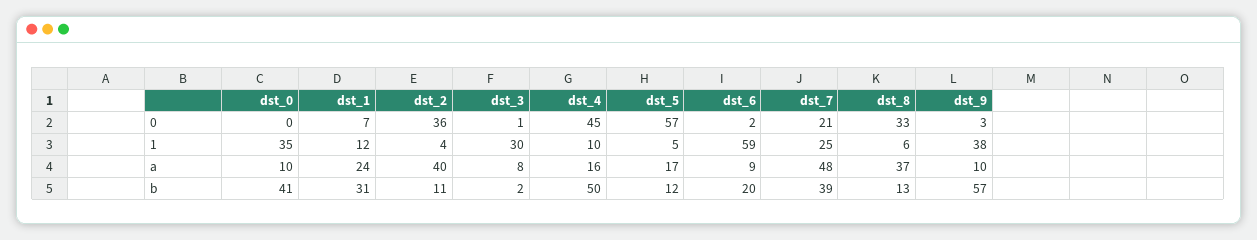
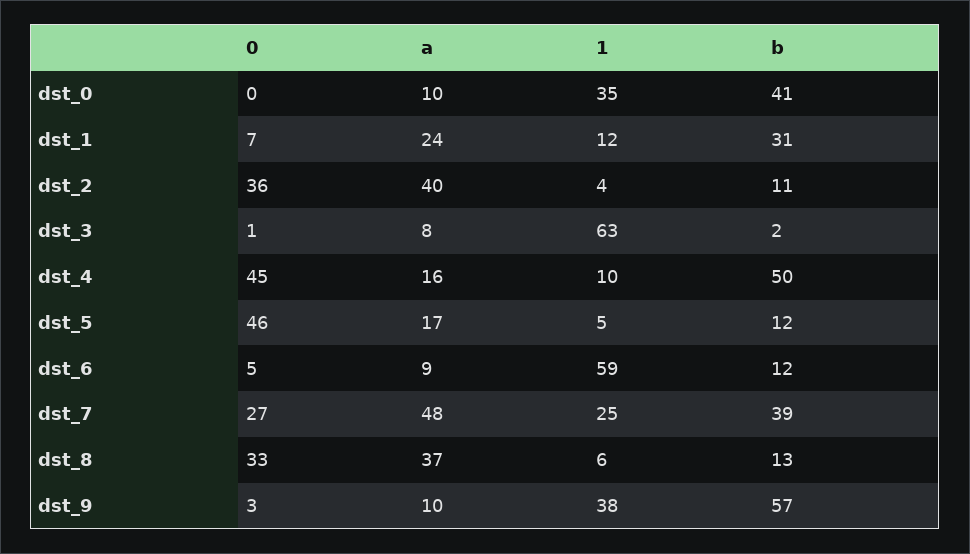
  {
    "dst_0": {
      "0": 0,
      "1": 35,
      "a": 10,
      "b": 41
    },
    "dst_1": {
      "0": 7,
      "1": 12,
      "a": 24,
      "b": 31
    },
    "dst_2": {
      "0": 36,
      "1": 4,
      "a": 40,
      "b": 11
    },
    "dst_3": {
      "0": 1,
-     "1": 30,
+     "1": 63,
      "a": 8,
      "b": 2
    },
    "dst_4": {
      "0": 45,
      "1": 10,
      "a": 16,
      "b": 50
    },
    "dst_5": {
-     "0": 57,
+     "0": 46,
      "1": 5,
      "a": 17,
      "b": 12
    },
    "dst_6": {
-     "0": 2,
+     "0": 5,
      "1": 59,
      "a": 9,
-     "b": 20
+     "b": 12
    },
    "dst_7": {
-     "0": 21,
+     "0": 27,
      "1": 25,
      "a": 48,
      "b": 39
    },
    "dst_8": {
      "0": 33,
      "1": 6,
      "a": 37,
      "b": 13
    },
    "dst_9": {
      "0": 3,
      "1": 38,
      "a": 10,
      "b": 57
    }
  }

